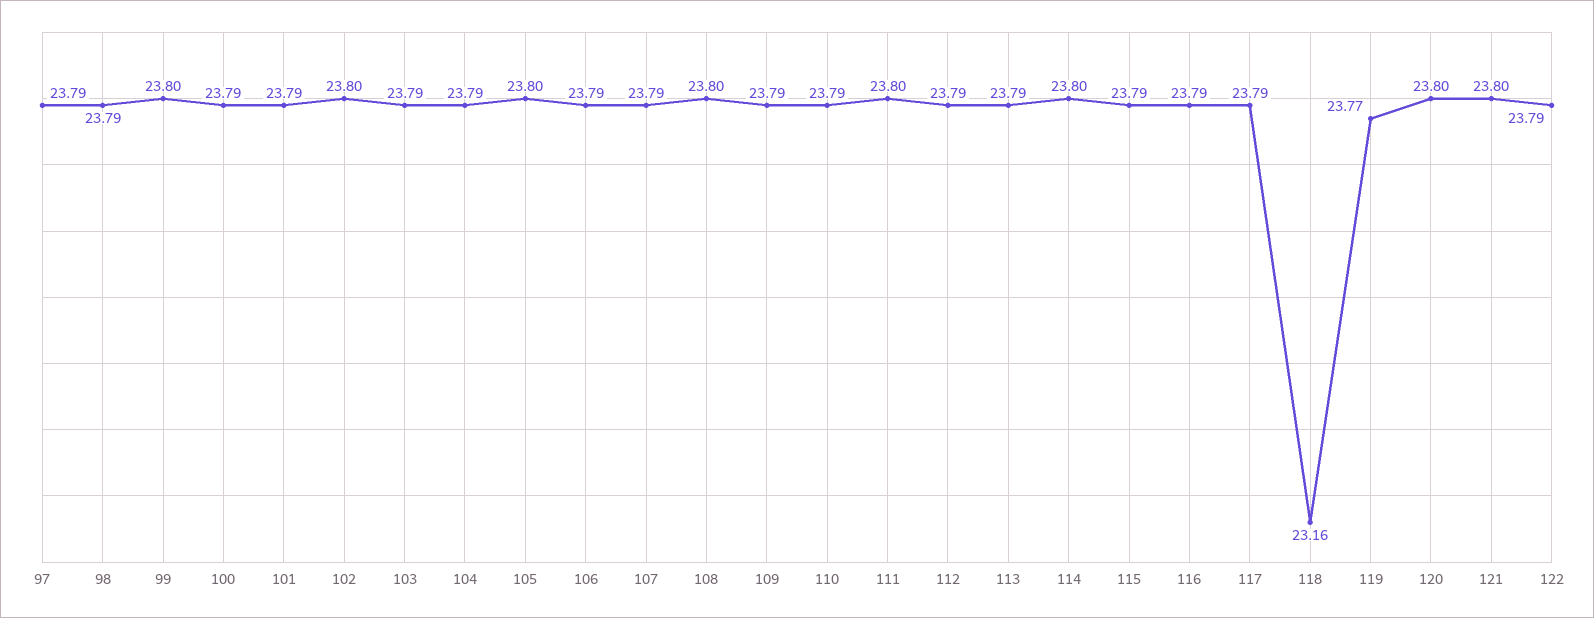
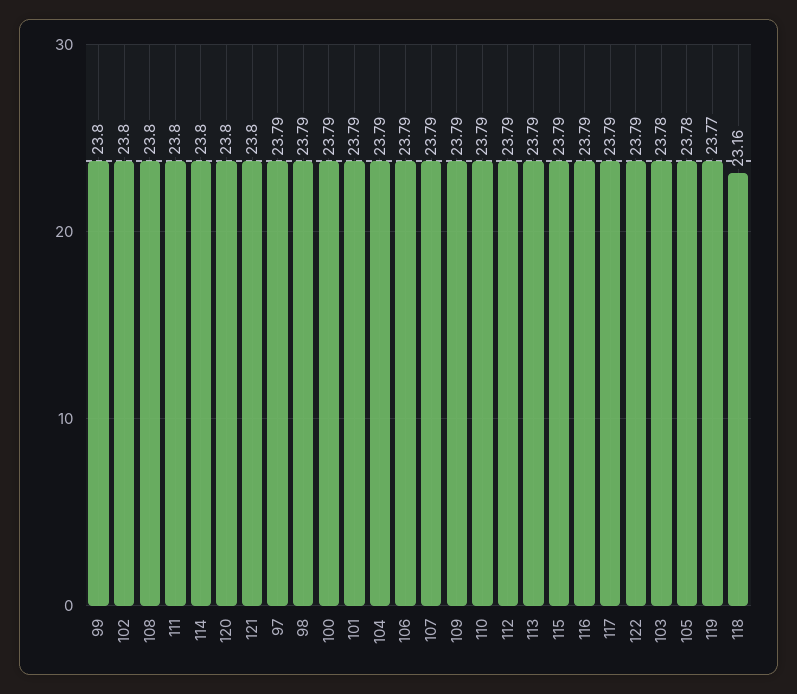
  {
    "97": 23.79,
    "98": 23.79,
    "99": 23.8,
    "100": 23.79,
    "101": 23.79,
    "102": 23.8,
-   "103": 23.79,
+   "103": 23.78,
    "104": 23.79,
-   "105": 23.8,
+   "105": 23.78,
    "106": 23.79,
    "107": 23.79,
    "108": 23.8,
    "109": 23.79,
    "110": 23.79,
    "111": 23.8,
    "112": 23.79,
    "113": 23.79,
    "114": 23.8,
    "115": 23.79,
    "116": 23.79,
    "117": 23.79,
    "118": 23.16,
    "119": 23.77,
    "120": 23.8,
    "121": 23.8,
    "122": 23.79
  }

